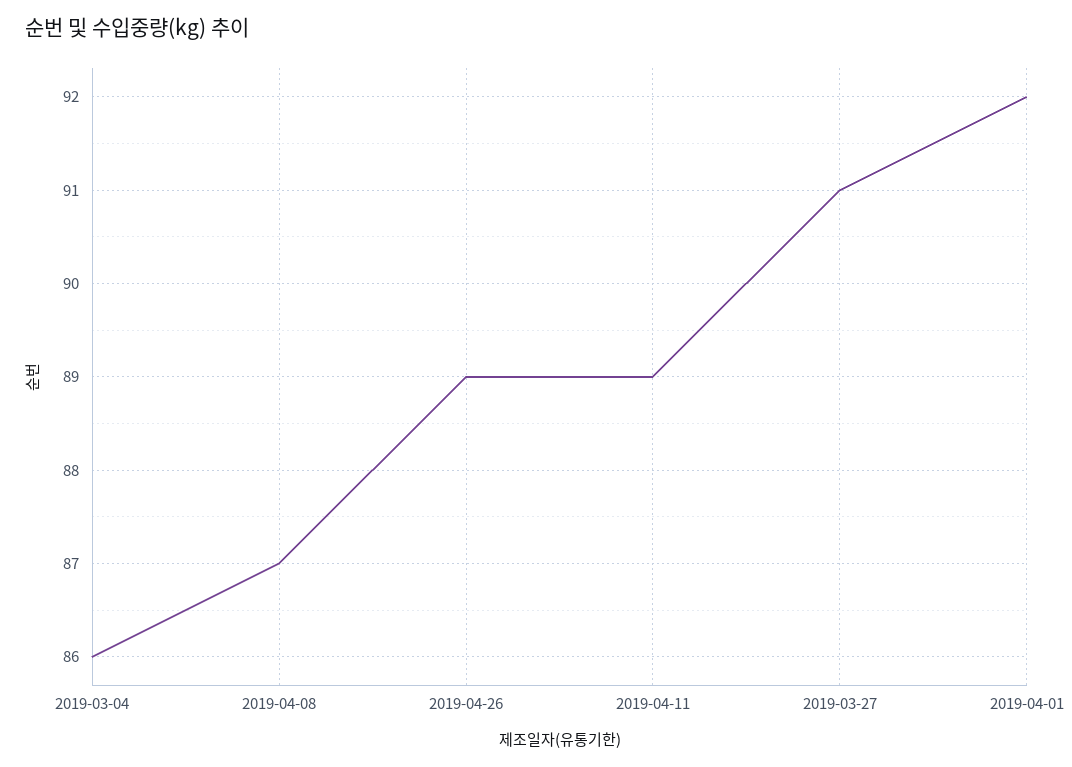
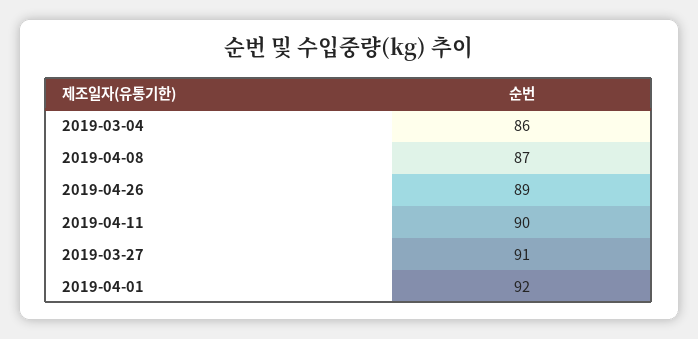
  {
    "2019-03-04": 86,
    "2019-04-08": 87,
    "2019-04-26": 89,
-   "2019-04-11": 89,
+   "2019-04-11": 90,
    "2019-03-27": 91,
    "2019-04-01": 92
  }

